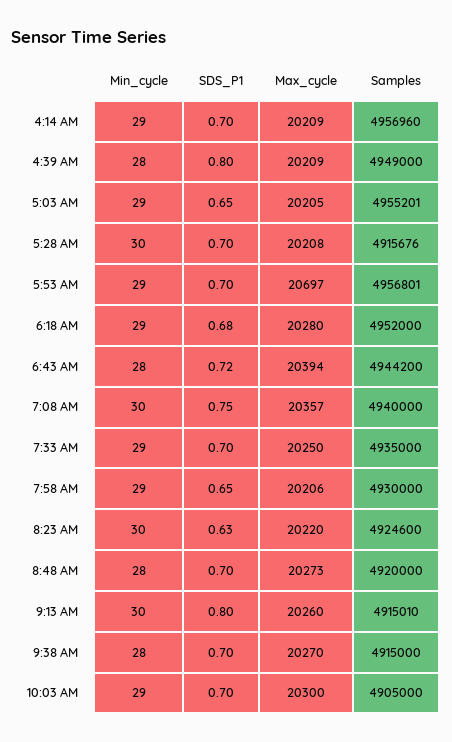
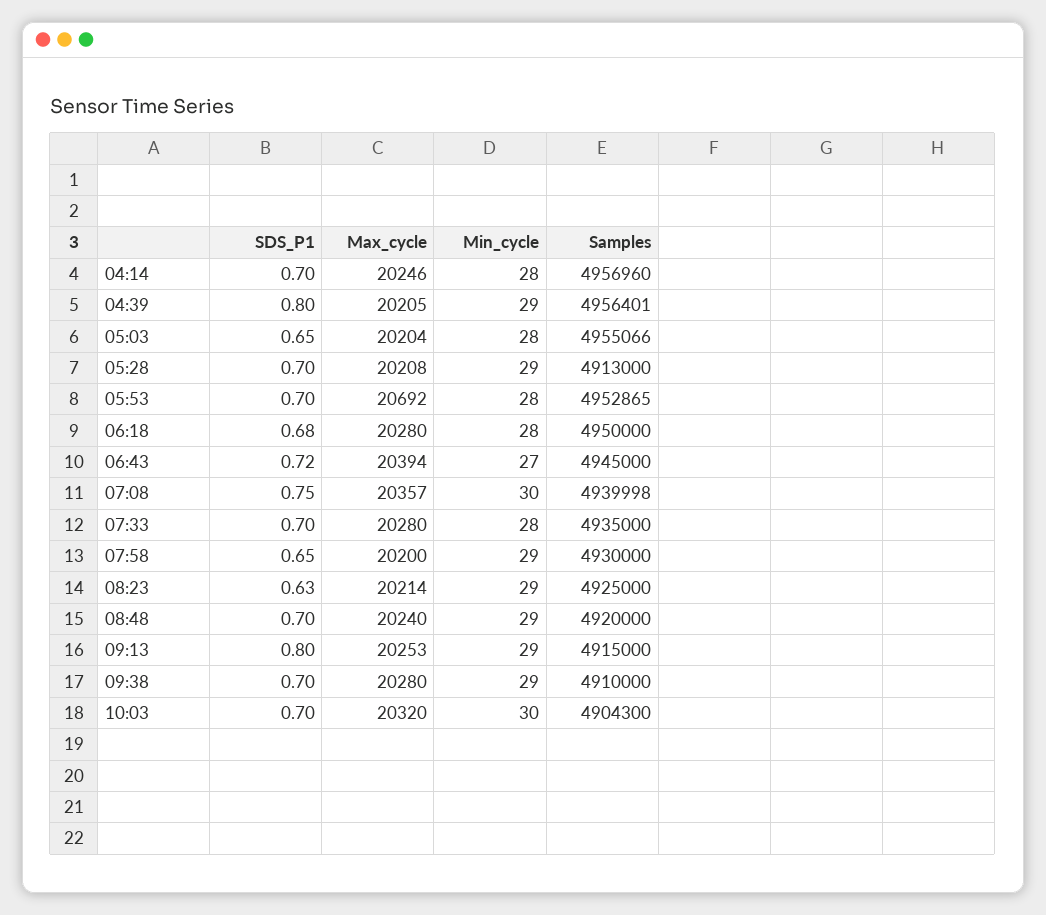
  {
    "Min_cycle": {
-     "4:14 AM": 29,
+     "4:14 AM": 28,
-     "4:39 AM": 28,
+     "4:39 AM": 29,
-     "5:03 AM": 29,
+     "5:03 AM": 28,
-     "5:28 AM": 30,
+     "5:28 AM": 29,
-     "5:53 AM": 29,
+     "5:53 AM": 28,
-     "6:18 AM": 29,
+     "6:18 AM": 28,
-     "6:43 AM": 28,
+     "6:43 AM": 27,
      "7:08 AM": 30,
-     "7:33 AM": 29,
+     "7:33 AM": 28,
      "7:58 AM": 29,
-     "8:23 AM": 30,
+     "8:23 AM": 29,
-     "8:48 AM": 28,
+     "8:48 AM": 29,
-     "9:13 AM": 30,
+     "9:13 AM": 29,
-     "9:38 AM": 28,
+     "9:38 AM": 29,
-     "10:03 AM": 29
+     "10:03 AM": 30
    },
    "SDS_P1": {
      "4:14 AM": 0.7,
      "4:39 AM": 0.8,
      "5:03 AM": 0.65,
      "5:28 AM": 0.7,
      "5:53 AM": 0.7,
      "6:18 AM": 0.68,
      "6:43 AM": 0.72,
      "7:08 AM": 0.75,
      "7:33 AM": 0.7,
      "7:58 AM": 0.65,
      "8:23 AM": 0.63,
      "8:48 AM": 0.7,
      "9:13 AM": 0.8,
      "9:38 AM": 0.7,
      "10:03 AM": 0.7
    },
    "Max_cycle": {
-     "4:14 AM": 20209,
+     "4:14 AM": 20246,
-     "4:39 AM": 20209,
+     "4:39 AM": 20205,
-     "5:03 AM": 20205,
+     "5:03 AM": 20204,
      "5:28 AM": 20208,
-     "5:53 AM": 20697,
+     "5:53 AM": 20692,
      "6:18 AM": 20280,
      "6:43 AM": 20394,
      "7:08 AM": 20357,
-     "7:33 AM": 20250,
+     "7:33 AM": 20280,
-     "7:58 AM": 20206,
+     "7:58 AM": 20200,
-     "8:23 AM": 20220,
+     "8:23 AM": 20214,
-     "8:48 AM": 20273,
+     "8:48 AM": 20240,
-     "9:13 AM": 20260,
+     "9:13 AM": 20253,
-     "9:38 AM": 20270,
+     "9:38 AM": 20280,
-     "10:03 AM": 20300
+     "10:03 AM": 20320
    },
    "Samples": {
      "4:14 AM": 4956960,
-     "4:39 AM": 4949000,
+     "4:39 AM": 4956401,
-     "5:03 AM": 4955201,
+     "5:03 AM": 4955066,
-     "5:28 AM": 4915676,
+     "5:28 AM": 4913000,
-     "5:53 AM": 4956801,
+     "5:53 AM": 4952865,
-     "6:18 AM": 4952000,
+     "6:18 AM": 4950000,
-     "6:43 AM": 4944200,
+     "6:43 AM": 4945000,
-     "7:08 AM": 4940000,
+     "7:08 AM": 4939998,
      "7:33 AM": 4935000,
      "7:58 AM": 4930000,
-     "8:23 AM": 4924600,
+     "8:23 AM": 4925000,
      "8:48 AM": 4920000,
-     "9:13 AM": 4915010,
+     "9:13 AM": 4915000,
-     "9:38 AM": 4915000,
+     "9:38 AM": 4910000,
-     "10:03 AM": 4905000
+     "10:03 AM": 4904300
    }
  }

